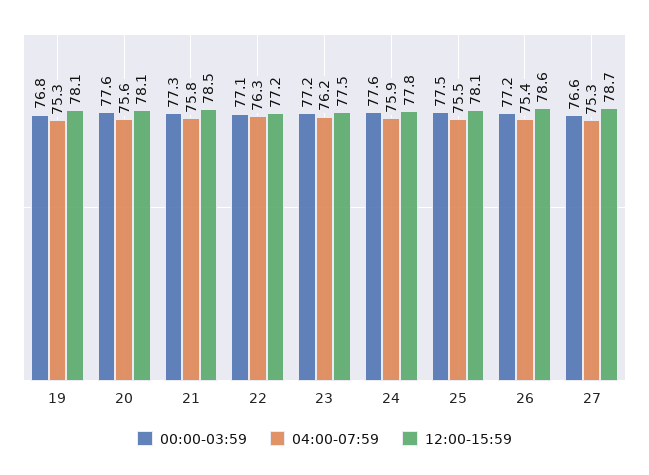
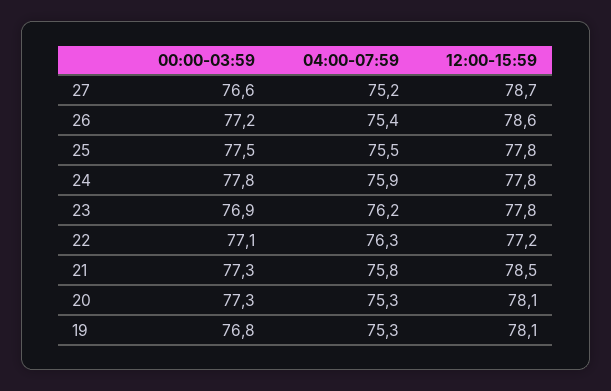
  {
    "00:00-03:59": {
      "19": 76.8,
-     "20": 77.6,
+     "20": 77.3,
      "21": 77.3,
      "22": 77.1,
-     "23": 77.2,
+     "23": 76.9,
-     "24": 77.6,
+     "24": 77.8,
      "25": 77.5,
      "26": 77.2,
      "27": 76.6
    },
    "04:00-07:59": {
      "19": 75.3,
-     "20": 75.6,
+     "20": 75.3,
      "21": 75.8,
      "22": 76.3,
      "23": 76.2,
      "24": 75.9,
      "25": 75.5,
      "26": 75.4,
-     "27": 75.3
+     "27": 75.2
    },
    "12:00-15:59": {
      "19": 78.1,
      "20": 78.1,
      "21": 78.5,
      "22": 77.2,
-     "23": 77.5,
+     "23": 77.8,
      "24": 77.8,
-     "25": 78.1,
+     "25": 77.8,
      "26": 78.6,
      "27": 78.7
    }
  }

